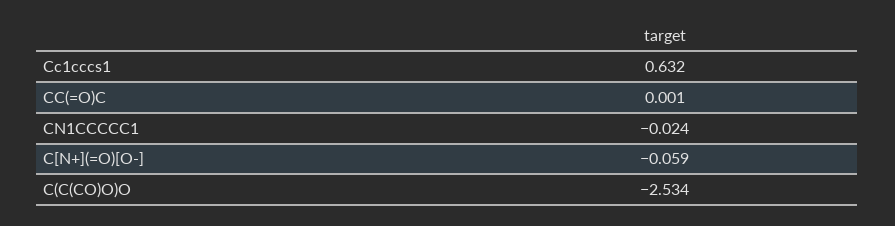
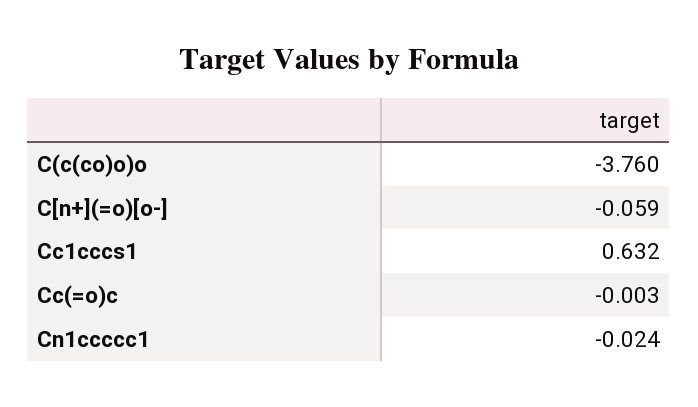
  {
    "Cc1cccs1": 0.632,
-   "CC(=O)C": 0.001,
+   "CC(=O)C": -0.003,
    "CN1CCCCC1": -0.024,
    "C[N+](=O)[O-]": -0.059,
-   "C(C(CO)O)O": -2.534
+   "C(C(CO)O)O": -3.76
  }

